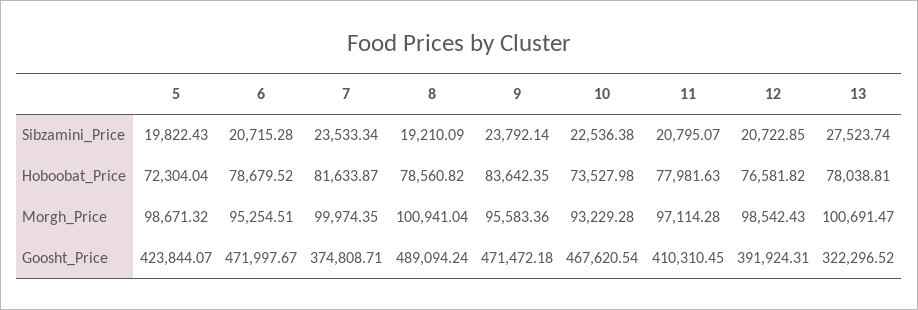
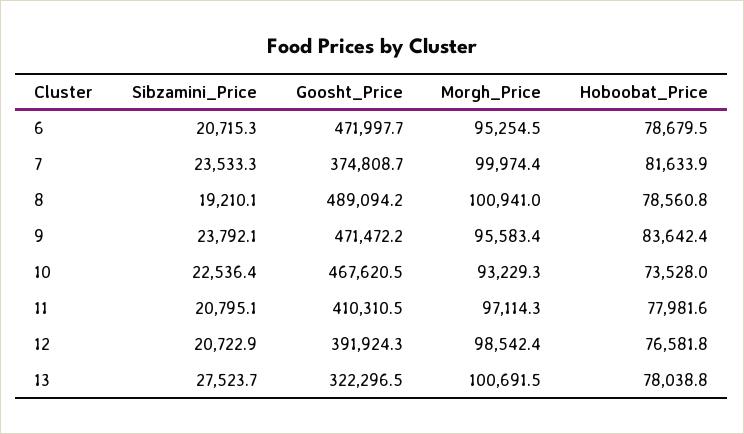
  {
-   "5": {
-     "Sibzamini_Price": 19822.43,
-     "Hoboobat_Price": 72304.04,
-     "Morgh_Price": 98671.32,
-     "Goosht_Price": 423844.07
-   },
    "6": {
      "Sibzamini_Price": 20715.28,
      "Hoboobat_Price": 78679.52,
      "Morgh_Price": 95254.51,
      "Goosht_Price": 471997.67
    },
    "7": {
      "Sibzamini_Price": 23533.34,
      "Hoboobat_Price": 81633.87,
      "Morgh_Price": 99974.35,
      "Goosht_Price": 374808.71
    },
    "8": {
      "Sibzamini_Price": 19210.09,
      "Hoboobat_Price": 78560.82,
      "Morgh_Price": 100941.04,
      "Goosht_Price": 489094.24
    },
    "9": {
      "Sibzamini_Price": 23792.14,
      "Hoboobat_Price": 83642.35,
      "Morgh_Price": 95583.36,
      "Goosht_Price": 471472.18
    },
    "10": {
      "Sibzamini_Price": 22536.38,
      "Hoboobat_Price": 73527.98,
      "Morgh_Price": 93229.28,
      "Goosht_Price": 467620.54
    },
    "11": {
      "Sibzamini_Price": 20795.07,
      "Hoboobat_Price": 77981.63,
      "Morgh_Price": 97114.28,
      "Goosht_Price": 410310.45
    },
    "12": {
      "Sibzamini_Price": 20722.85,
      "Hoboobat_Price": 76581.82,
      "Morgh_Price": 98542.43,
      "Goosht_Price": 391924.31
    },
    "13": {
      "Sibzamini_Price": 27523.74,
      "Hoboobat_Price": 78038.81,
      "Morgh_Price": 100691.47,
      "Goosht_Price": 322296.52
    }
  }

